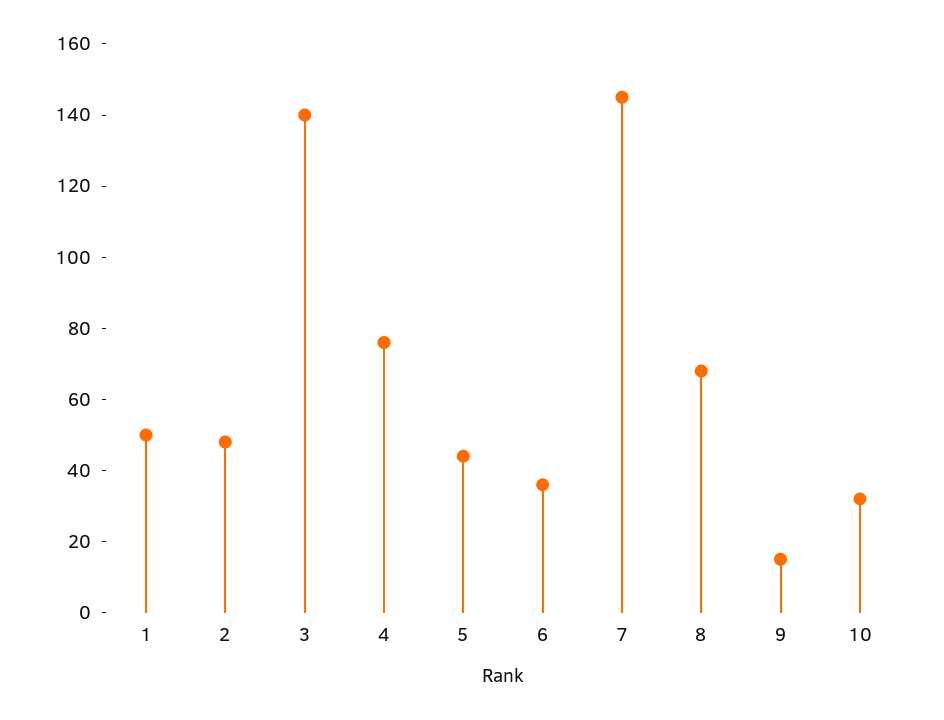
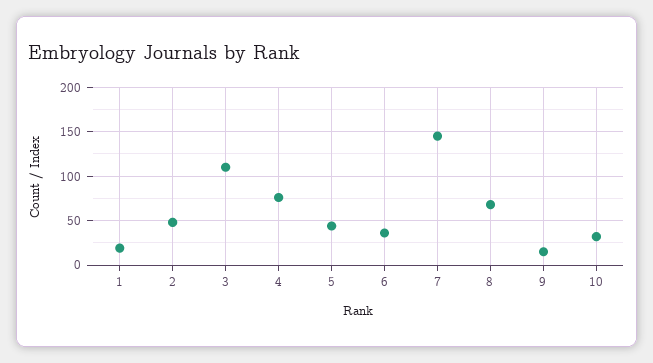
  {
-   "1": 50,
+   "1": 20,
    "2": 50,
-   "3": 140,
+   "3": 110,
    "4": 75,
    "5": 45,
    "6": 35,
    "7": 145,
    "8": 70,
    "9": 15,
    "10": 30
  }

